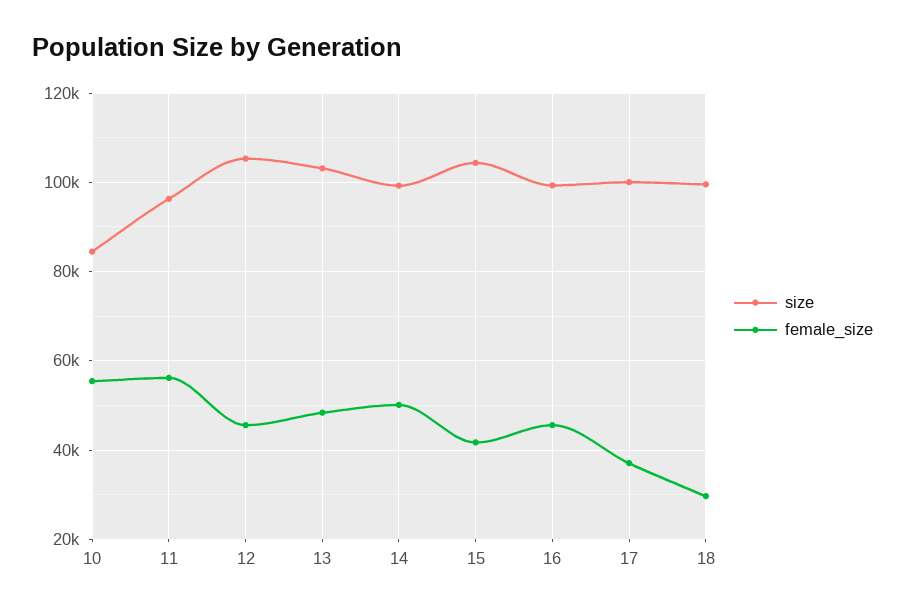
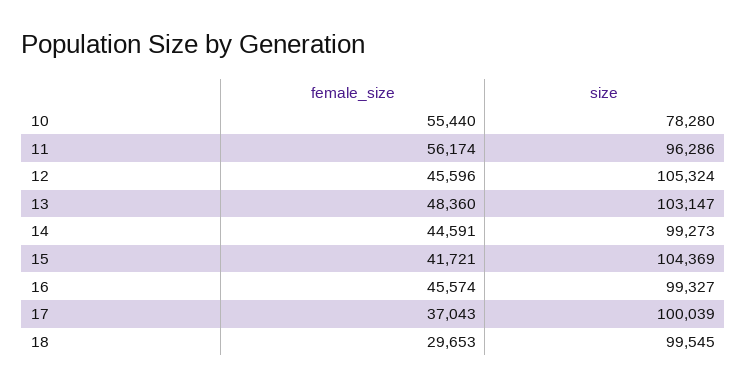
  {
    "size": {
-     "10": 84000,
+     "10": 78280,
      "11": 96286,
      "12": 105324,
      "13": 103147,
      "14": 99273,
      "15": 104369,
      "16": 99327,
      "17": 100039,
      "18": 99545
    },
    "female_size": {
      "10": 55440,
      "11": 56174,
      "12": 45596,
      "13": 48360,
-     "14": 50000,
+     "14": 44591,
      "15": 41721,
      "16": 45574,
      "17": 37043,
      "18": 29653
    }
  }

